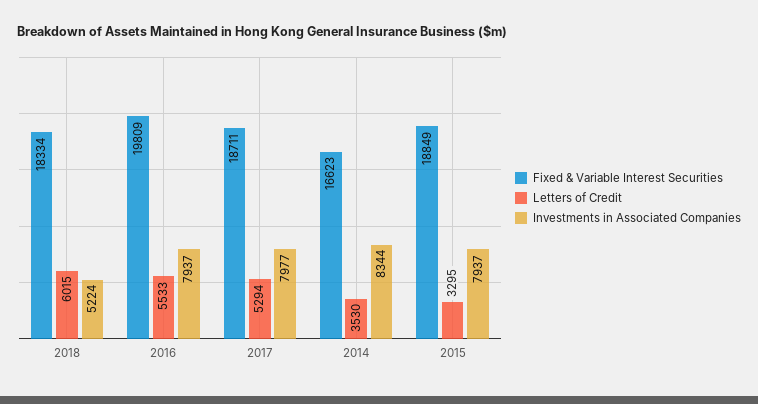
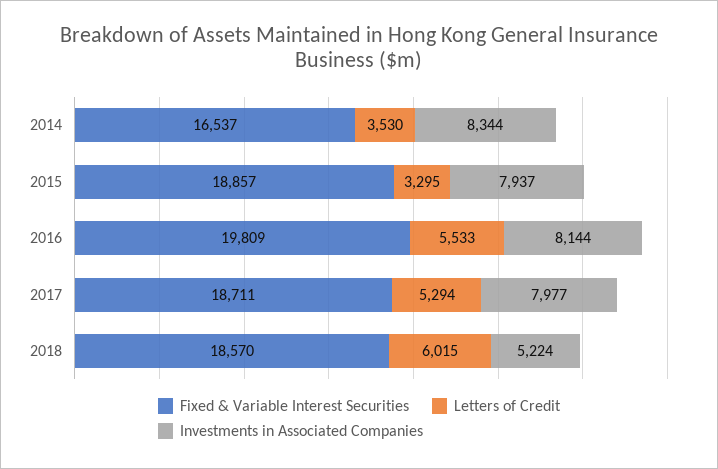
  {
    "Fixed & Variable Interest Securities": {
-     "2018": 18334,
+     "2018": 18570,
      "2016": 19809,
      "2017": 18711,
-     "2014": 16623,
+     "2014": 16537,
-     "2015": 18849
+     "2015": 18857
    },
    "Letters of Credit": {
      "2018": 6015,
      "2016": 5533,
      "2017": 5294,
      "2014": 3530,
      "2015": 3295
    },
    "Investments in Associated Companies": {
      "2018": 5224,
-     "2016": 7937,
+     "2016": 8144,
      "2017": 7977,
      "2014": 8344,
      "2015": 7937
    }
  }

